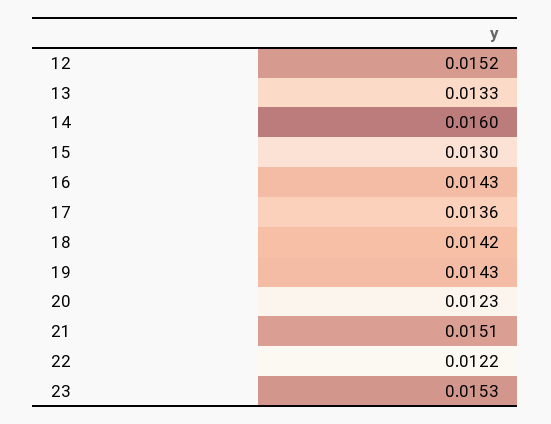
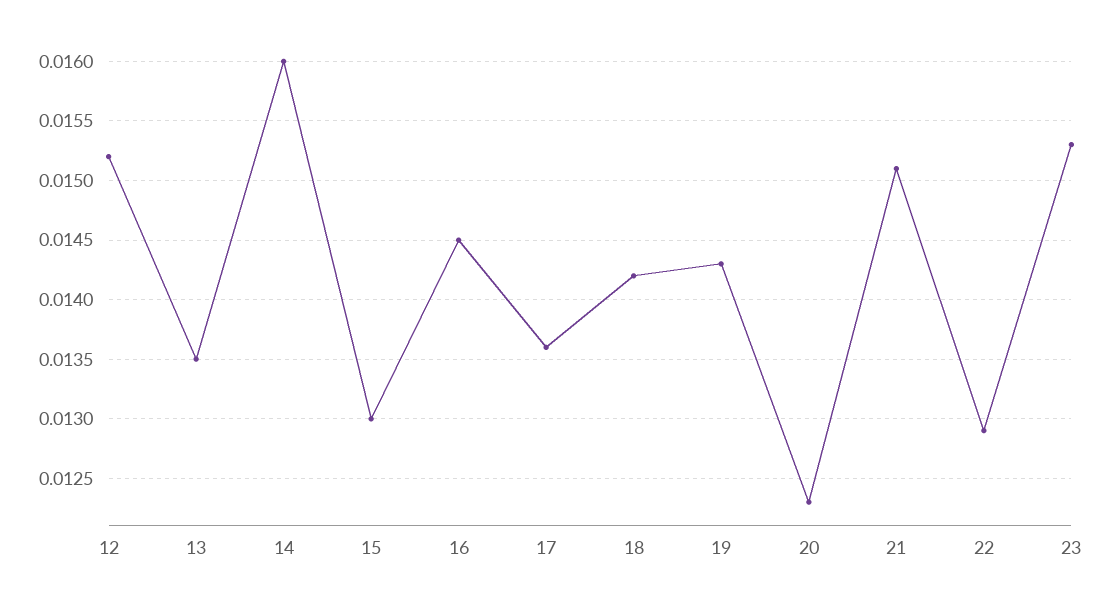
  {
    "12": 0.0152,
-   "13": 0.0133,
+   "13": 0.0135,
    "14": 0.016,
    "15": 0.013,
-   "16": 0.0143,
+   "16": 0.0145,
    "17": 0.0136,
    "18": 0.0142,
    "19": 0.0143,
    "20": 0.0123,
    "21": 0.0151,
-   "22": 0.0122,
+   "22": 0.0129,
    "23": 0.0153
  }

